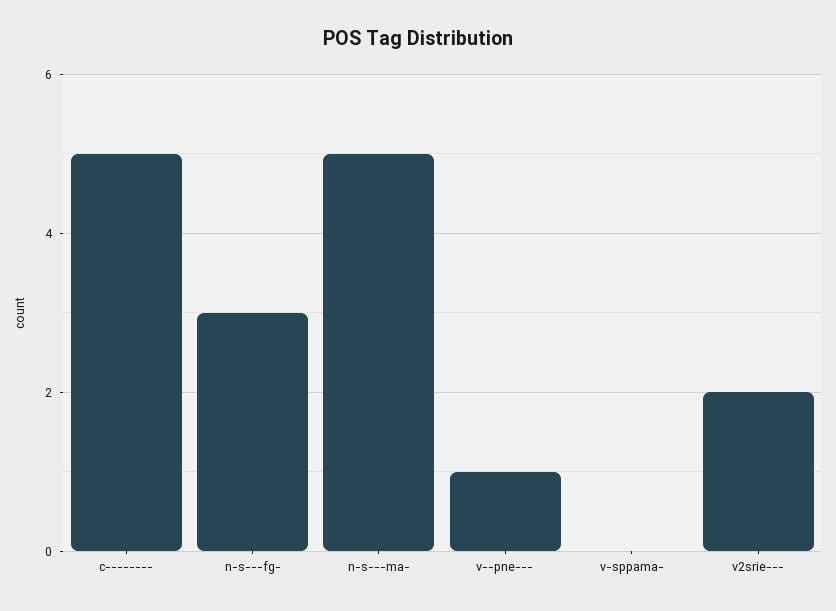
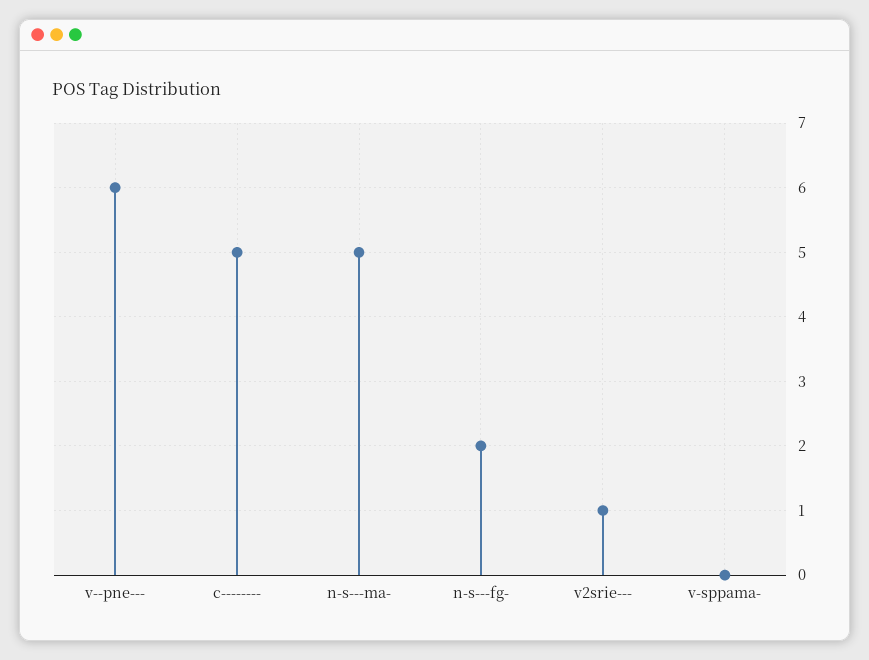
  {
    "c--------": 5,
-   "n-s---fg-": 3,
+   "n-s---fg-": 2,
    "n-s---ma-": 5,
-   "v--pne---": 1,
+   "v--pne---": 6,
    "v-sppama-": 0,
-   "v2srie---": 2
+   "v2srie---": 1
  }

